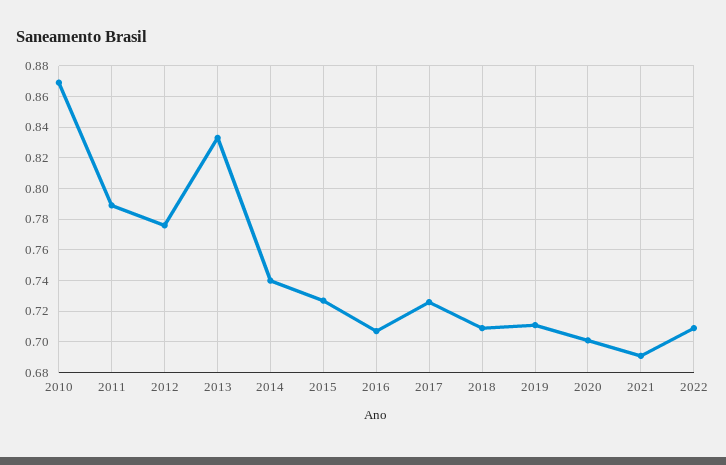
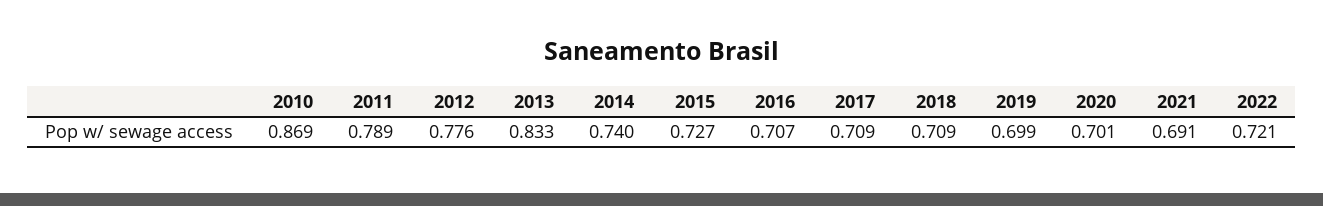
  {
    "2010": 0.869,
    "2011": 0.789,
    "2012": 0.776,
    "2013": 0.833,
    "2014": 0.74,
    "2015": 0.727,
    "2016": 0.707,
-   "2017": 0.725,
+   "2017": 0.709,
    "2018": 0.709,
-   "2019": 0.71,
+   "2019": 0.699,
    "2020": 0.701,
    "2021": 0.691,
-   "2022": 0.71
+   "2022": 0.721
  }

